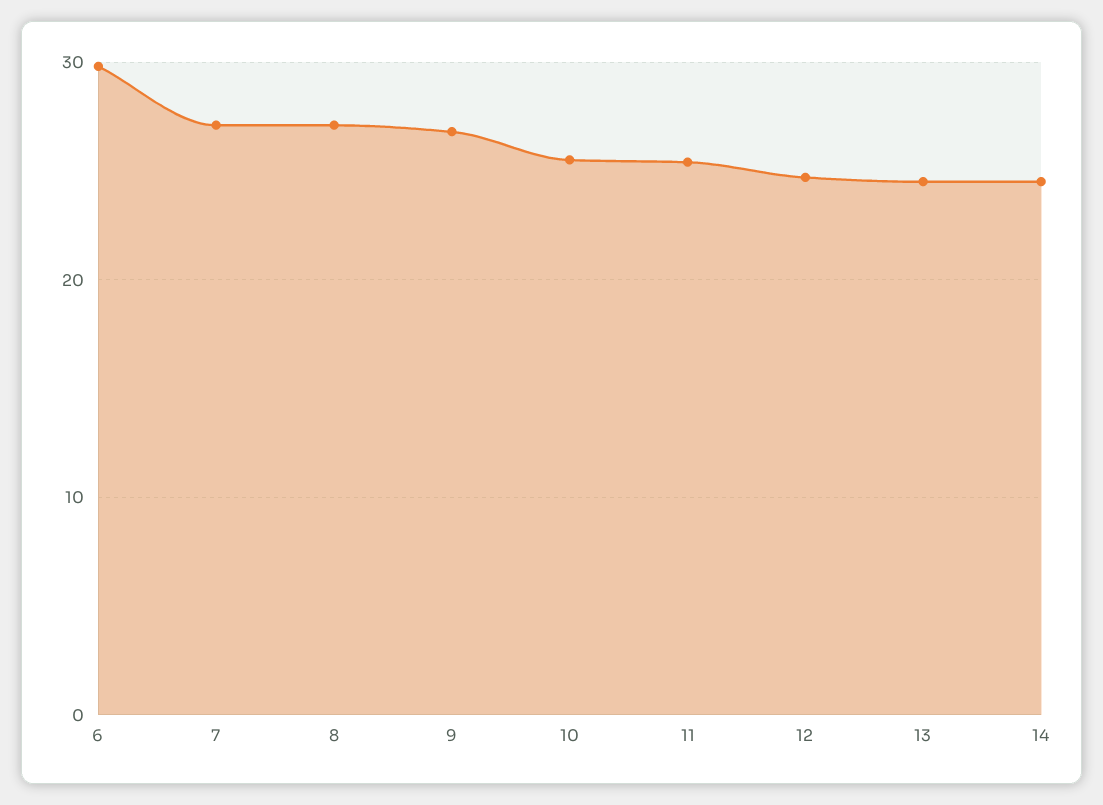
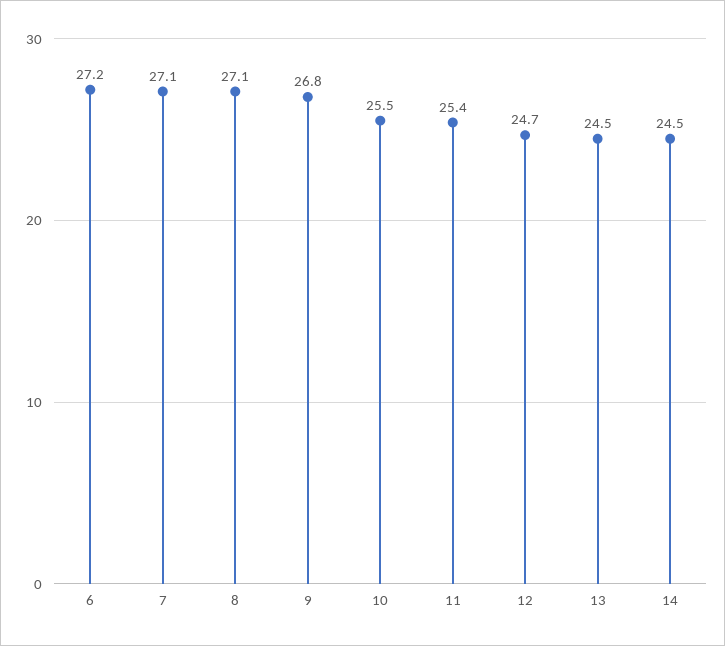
  {
-   "6": 30,
+   "6": 27.2,
    "7": 27.1,
    "8": 27.1,
    "9": 26.8,
    "10": 25.5,
    "11": 25.4,
    "12": 24.7,
    "13": 24.5,
    "14": 24.5
  }

